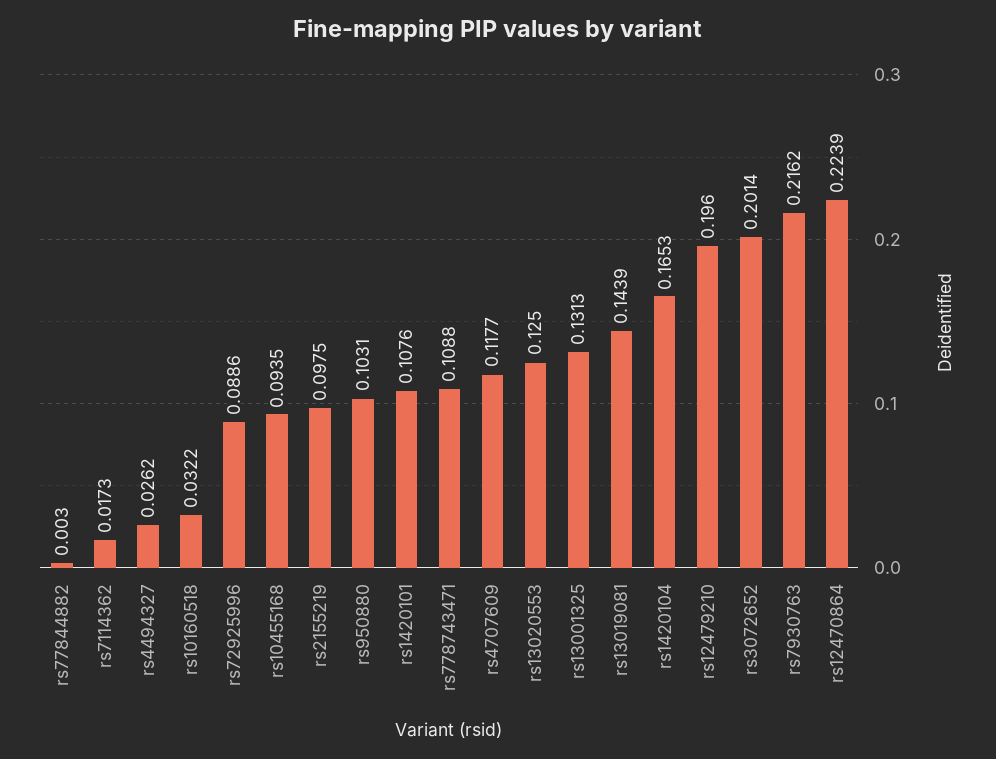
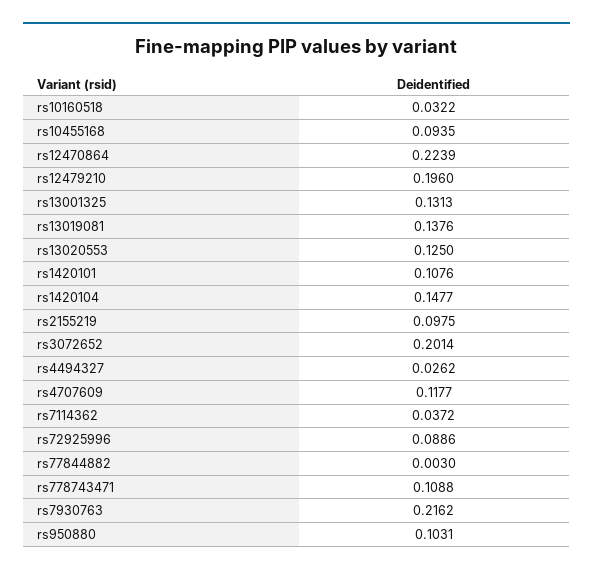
  {
    "rs77844882": 0.003,
-   "rs7114362": 0.0173,
+   "rs7114362": 0.0372,
    "rs4494327": 0.0262,
    "rs10160518": 0.0322,
    "rs72925996": 0.0886,
    "rs10455168": 0.0935,
    "rs2155219": 0.0975,
    "rs950880": 0.1031,
    "rs1420101": 0.1076,
    "rs778743471": 0.1088,
    "rs4707609": 0.1177,
    "rs13020553": 0.125,
    "rs13001325": 0.1313,
-   "rs13019081": 0.1439,
+   "rs13019081": 0.1376,
-   "rs1420104": 0.1653,
+   "rs1420104": 0.1477,
    "rs12479210": 0.196,
    "rs3072652": 0.2014,
    "rs7930763": 0.2162,
    "rs12470864": 0.2239
  }

